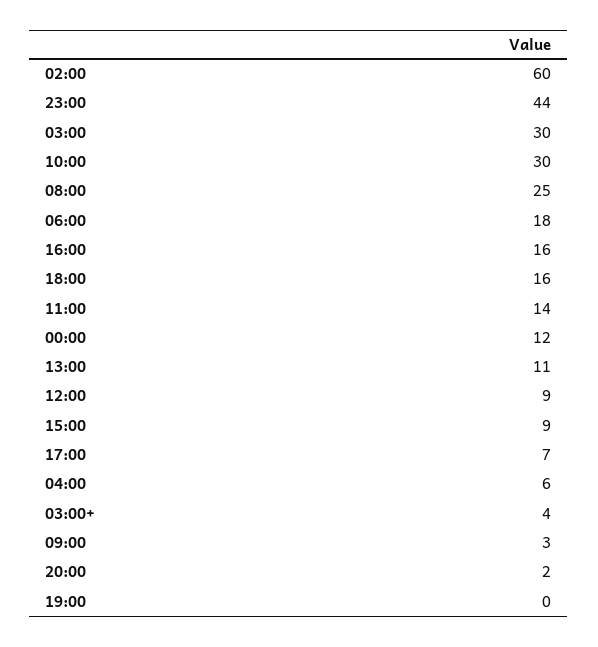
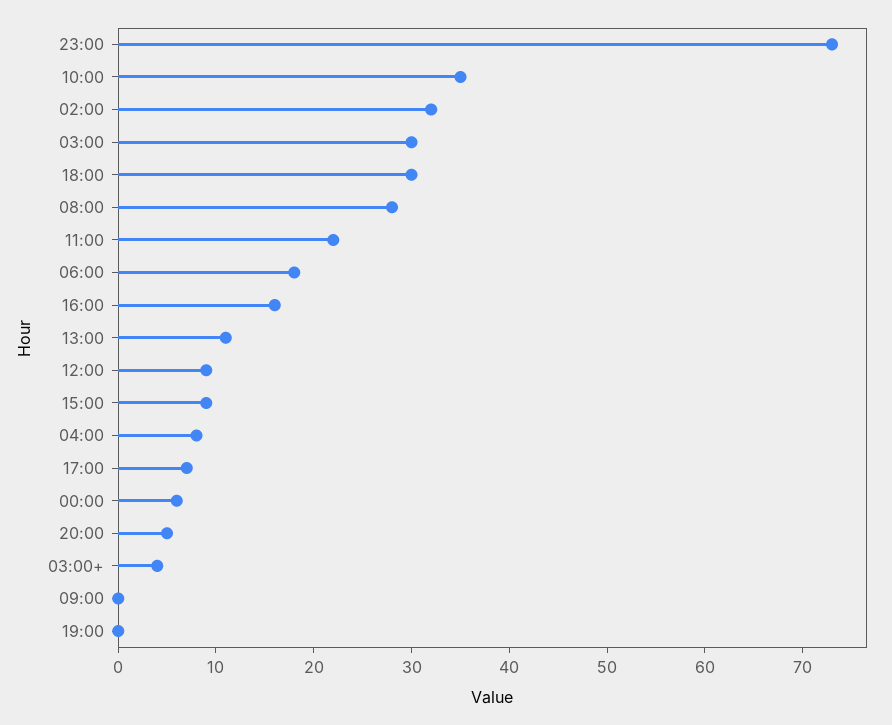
  {
-   "02:00": 60,
+   "02:00": 32,
-   "23:00": 44,
+   "23:00": 73,
    "03:00": 30,
-   "10:00": 30,
+   "10:00": 35,
-   "08:00": 25,
+   "08:00": 28,
    "06:00": 18,
    "16:00": 16,
-   "18:00": 16,
+   "18:00": 30,
-   "11:00": 14,
+   "11:00": 22,
-   "00:00": 12,
+   "00:00": 6,
    "13:00": 11,
    "12:00": 9,
    "15:00": 9,
    "17:00": 7,
-   "04:00": 6,
+   "04:00": 8,
    "03:00+": 4,
-   "09:00": 3,
+   "09:00": 0,
-   "20:00": 2,
+   "20:00": 5,
    "19:00": 0
  }

